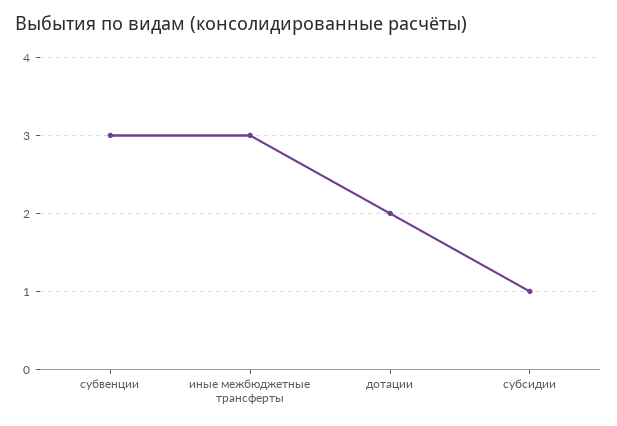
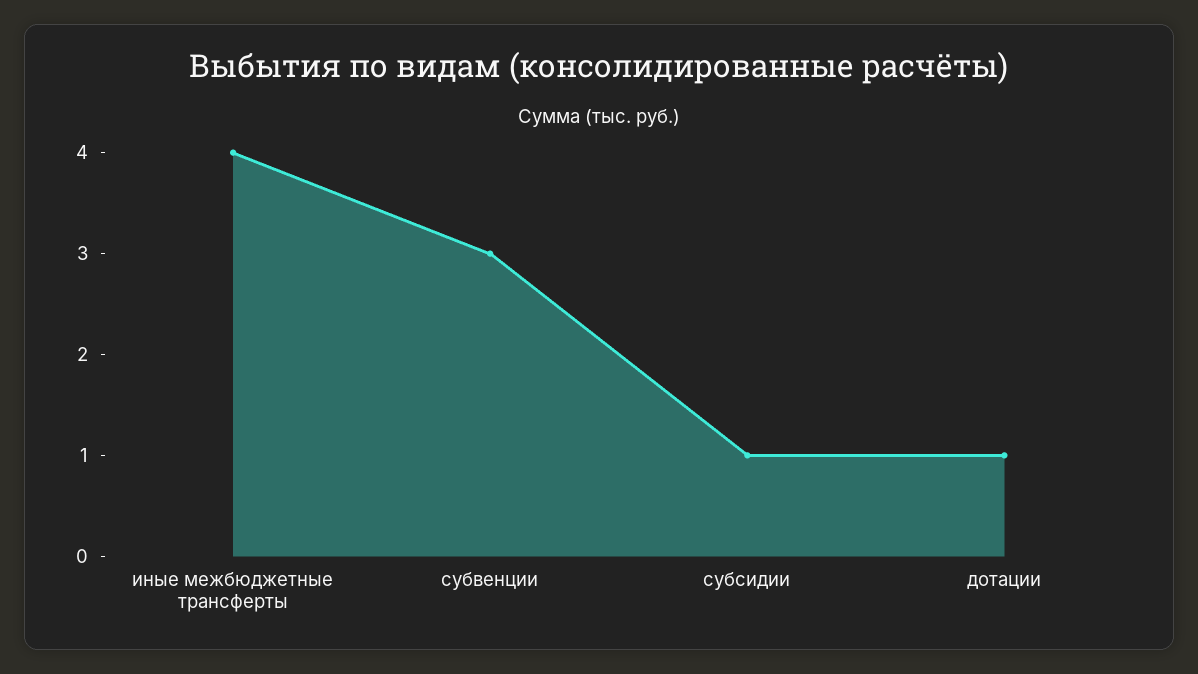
  {
    "субвенции": 3,
-   "иные межбюджетные трансферты": 3,
+   "иные межбюджетные трансферты": 4,
-   "дотации": 2,
+   "дотации": 1,
    "субсидии": 1
  }

